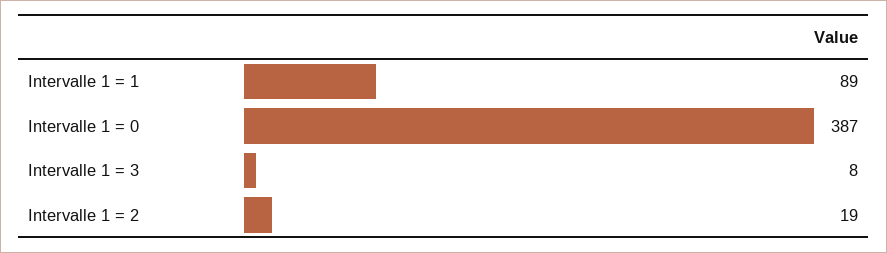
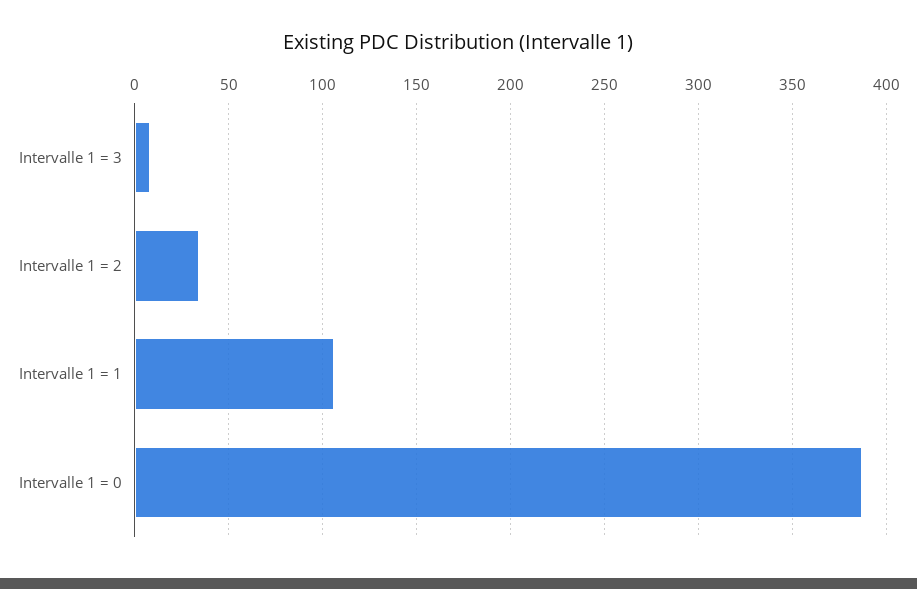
  {
-   "Intervalle 1 = 1": 89,
+   "Intervalle 1 = 1": 105,
    "Intervalle 1 = 0": 387,
    "Intervalle 1 = 3": 8,
-   "Intervalle 1 = 2": 19
+   "Intervalle 1 = 2": 35
  }

